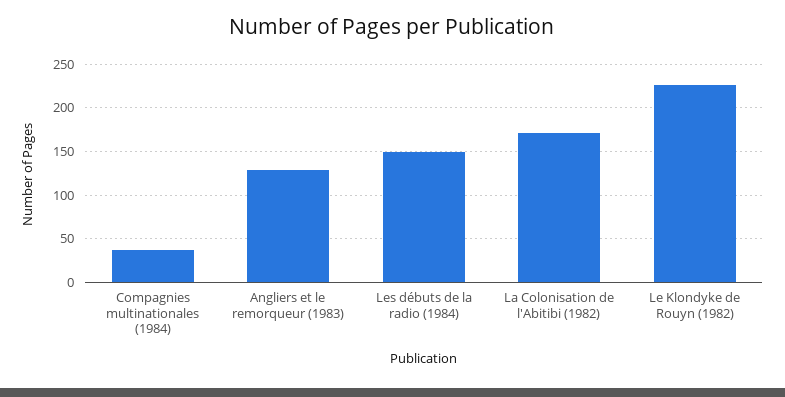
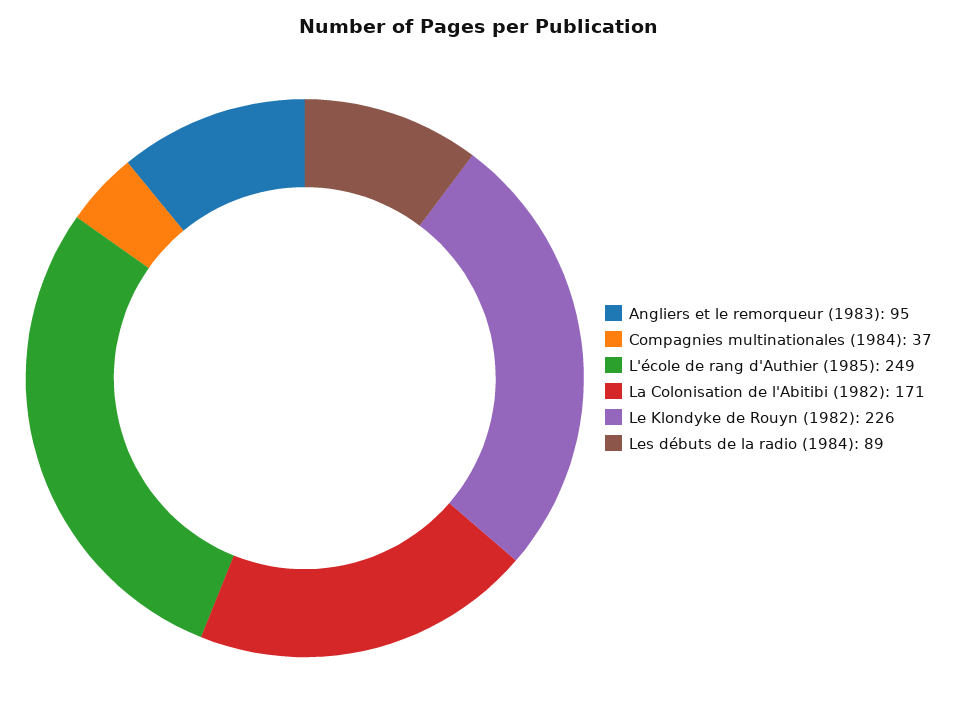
  {
    "Compagnies multinationales (1984)": 37,
-   "Angliers et le remorqueur (1983)": 130,
+   "Angliers et le remorqueur (1983)": 95,
-   "Les débuts de la radio (1984)": 150,
+   "Les débuts de la radio (1984)": 89,
    "La Colonisation de l'Abitibi (1982)": 171,
-   "Le Klondyke de Rouyn (1982)": 226
+   "Le Klondyke de Rouyn (1982)": 226,
+   "L'école de rang d'Authier (1985)": 249
  }

